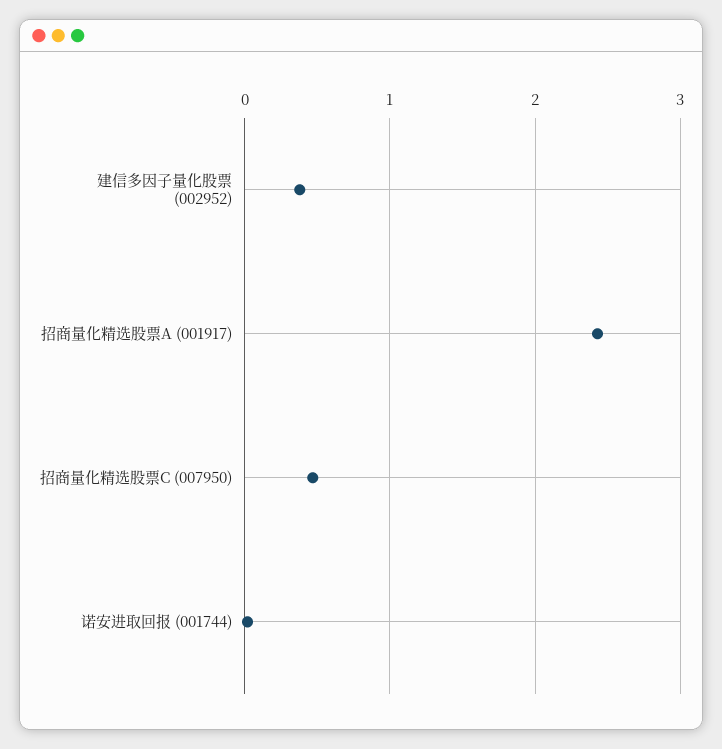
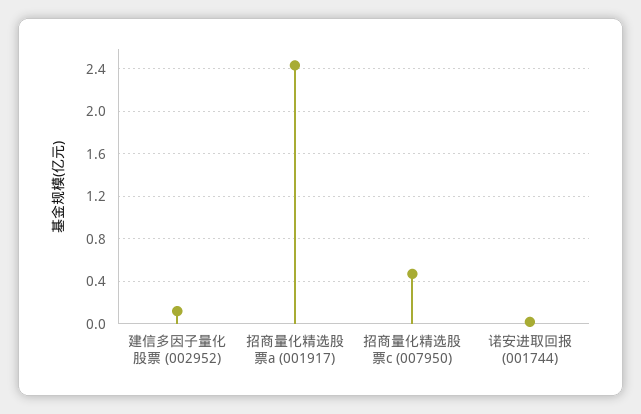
  {
-   "建信多因子量化股票 (002952)": 0.4,
+   "建信多因子量化股票 (002952)": 0.1,
    "招商量化精选股票A (001917)": 2.4,
    "招商量化精选股票C (007950)": 0.5,
    "诺安进取回报 (001744)": 0
  }

